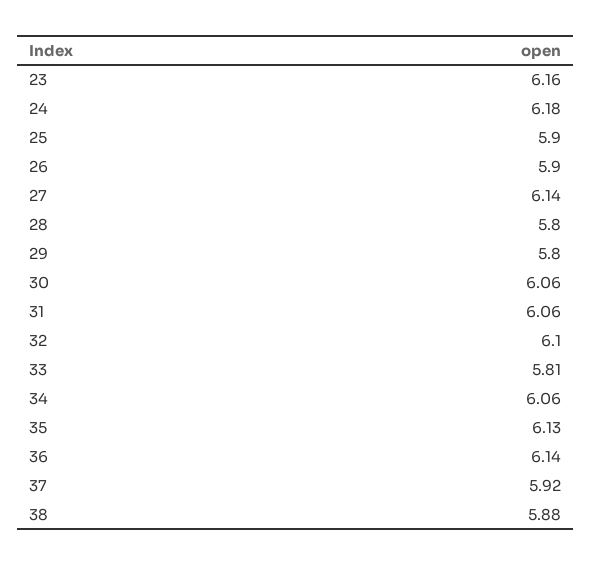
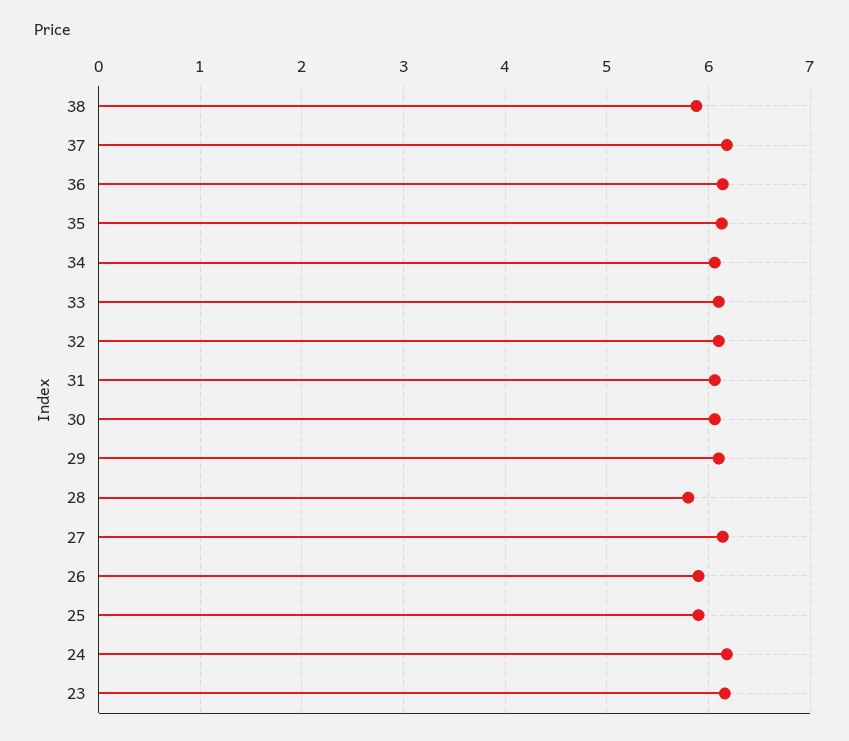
  {
    "23": 6.16,
    "24": 6.18,
    "25": 5.9,
    "26": 5.9,
    "27": 6.14,
    "28": 5.8,
-   "29": 5.8,
+   "29": 6.1,
    "30": 6.06,
    "31": 6.06,
    "32": 6.1,
-   "33": 5.81,
+   "33": 6.1,
    "34": 6.06,
    "35": 6.13,
    "36": 6.14,
-   "37": 5.92,
+   "37": 6.2,
    "38": 5.88
  }

